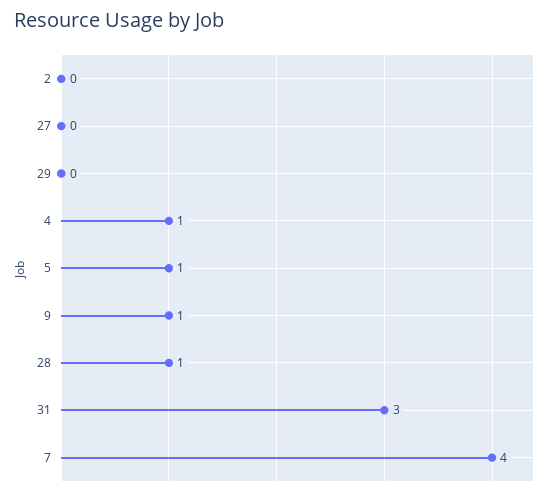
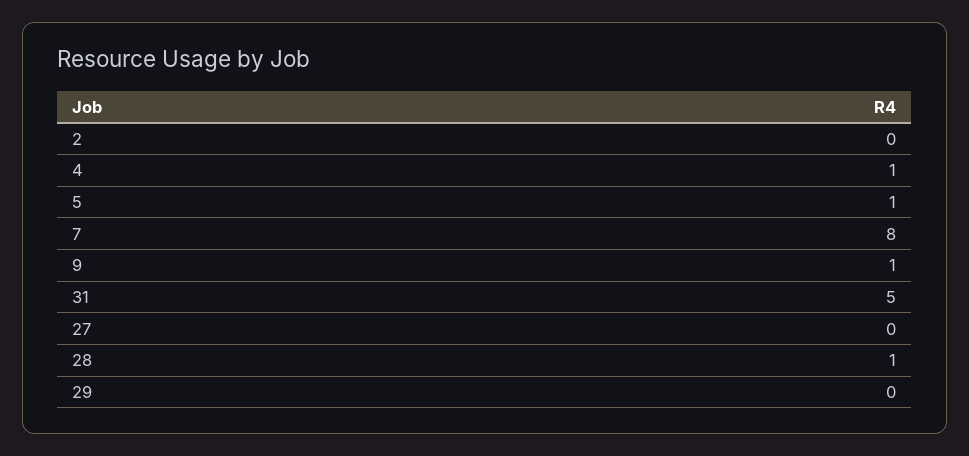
  {
    "2": 0,
    "27": 0,
    "29": 0,
    "4": 1,
    "5": 1,
    "9": 1,
    "28": 1,
-   "31": 3,
+   "31": 5,
-   "7": 4
+   "7": 8
  }

